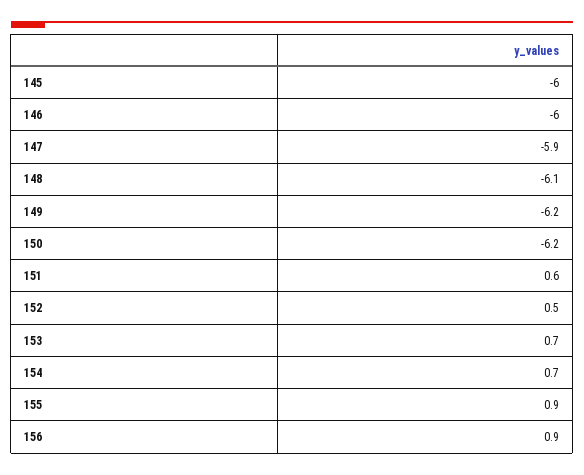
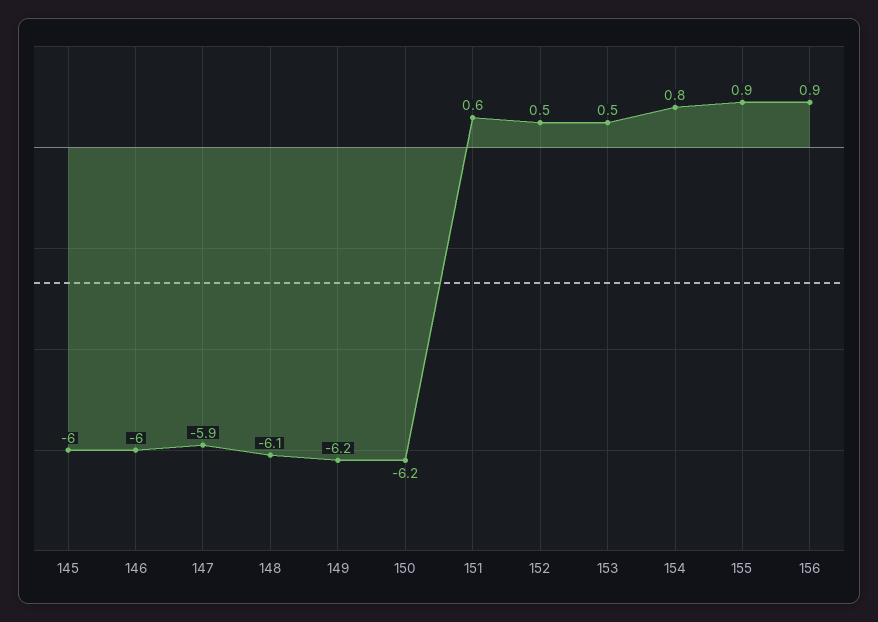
  {
    "145": -6,
    "146": -6,
    "147": -5.9,
    "148": -6.1,
    "149": -6.2,
    "150": -6.2,
    "151": 0.6,
    "152": 0.5,
-   "153": 0.7,
+   "153": 0.5,
-   "154": 0.7,
+   "154": 0.8,
    "155": 0.9,
    "156": 0.9
  }

